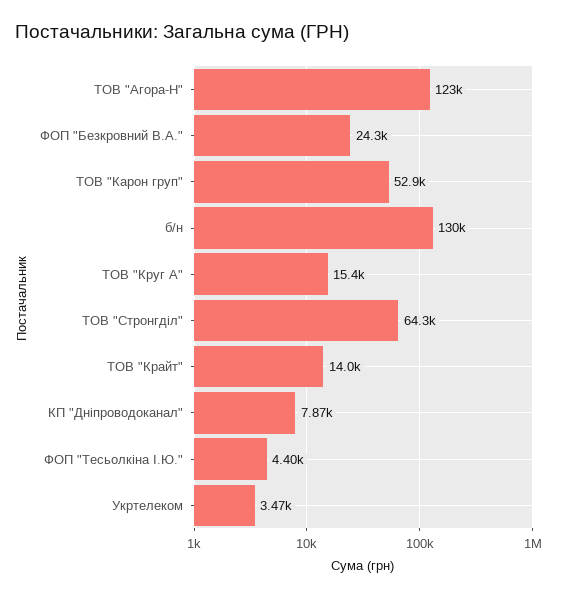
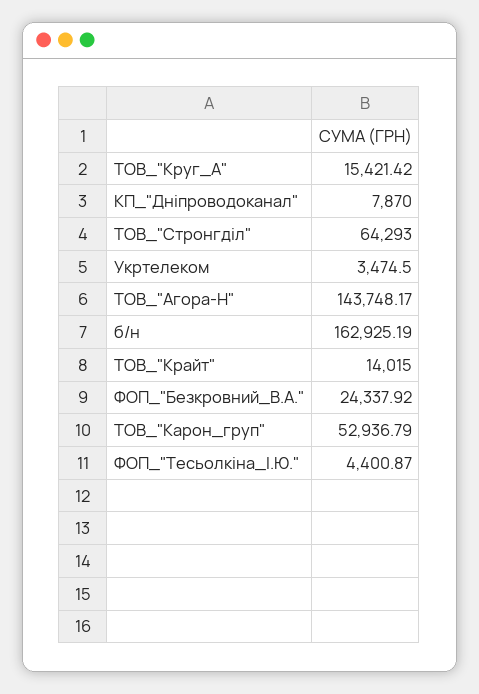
  {
-   "ТОВ \"Агора-Н\"": 123000,
+   "ТОВ \"Агора-Н\"": 143748.17,
    "ФОП \"Безкровний В.А.\"": 24337.92,
    "ТОВ \"Карон груп\"": 52936.79,
-   "б/н": 130000,
+   "б/н": 162925.19,
    "ТОВ \"Круг А\"": 15421.42,
    "ТОВ \"Стронгділ\"": 64293,
    "ТОВ \"Крайт\"": 14015,
    "КП \"Дніпроводоканал\"": 7870,
    "ФОП \"Тесьолкіна І.Ю.\"": 4400.87,
    "Укртелеком": 3474.5
  }

